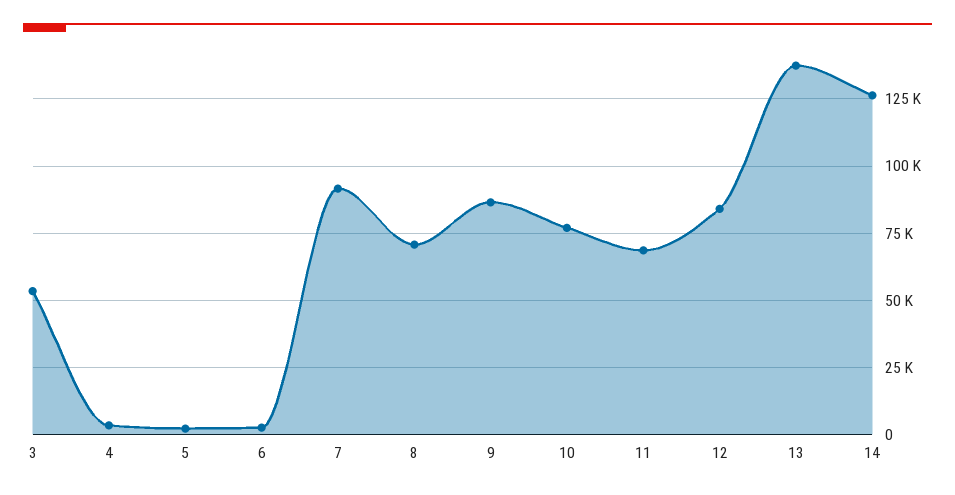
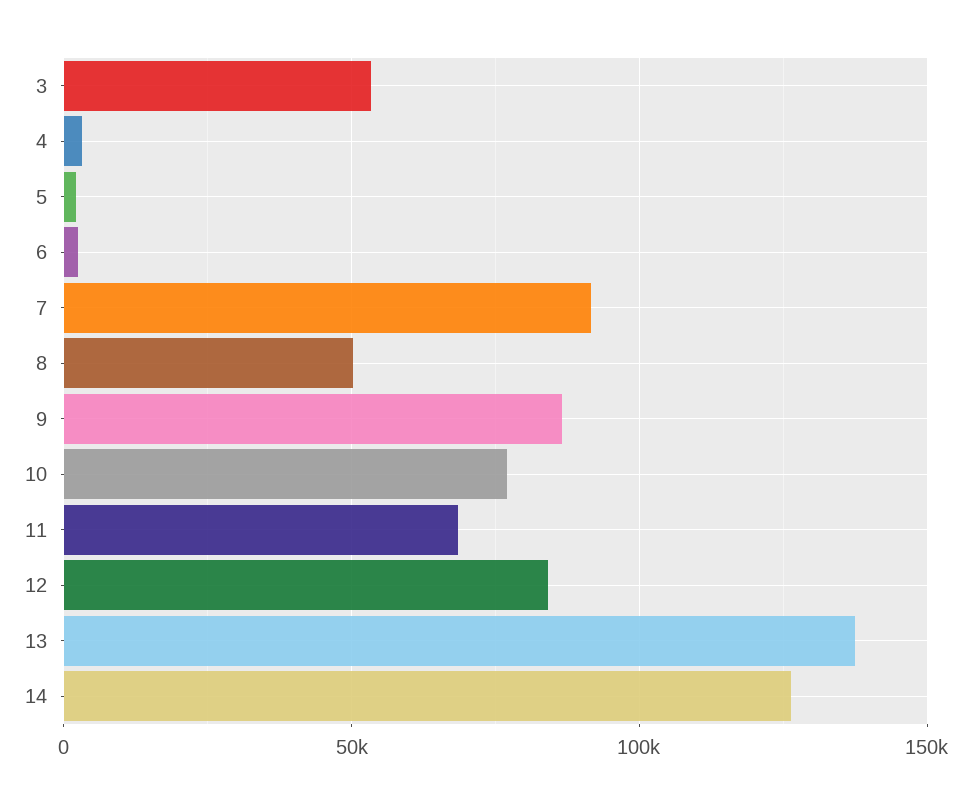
  {
    "3": 52500,
    "4": 2500,
    "5": 2500,
    "6": 2500,
    "7": 92500,
-   "8": 70000,
+   "8": 50000,
    "9": 87500,
    "10": 77500,
    "11": 67500,
    "12": 85000,
    "13": 137500,
    "14": 127500
  }

